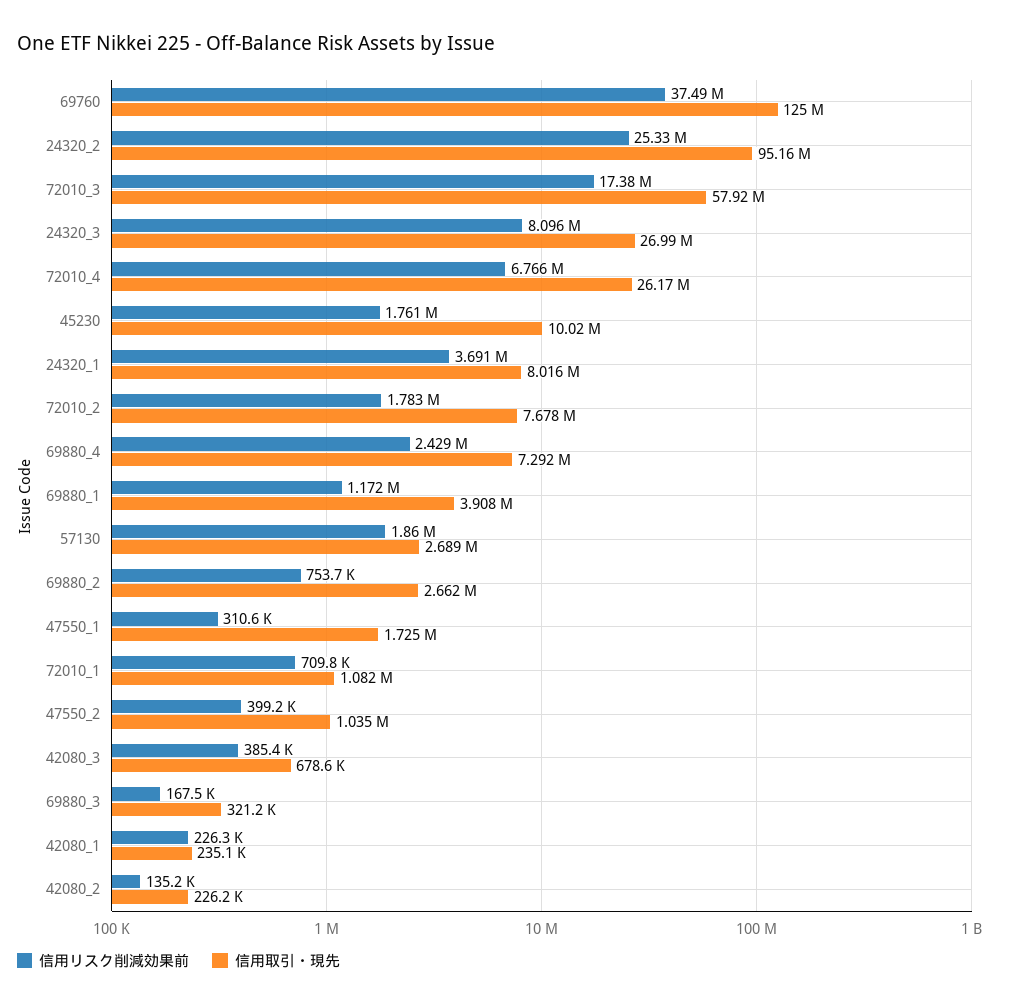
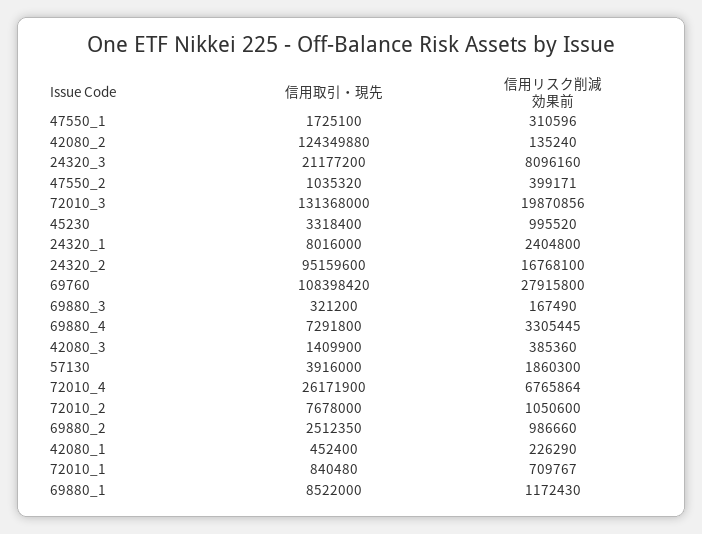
  {
    "信用リスク削減効果前": {
-     "69760": 37490000,
+     "69760": 27915800,
-     "24320_2": 25330000,
+     "24320_2": 16768100,
-     "72010_3": 17380000,
+     "72010_3": 19870856,
      "24320_3": 8096160,
      "72010_4": 6765864,
-     "45230": 1761000,
+     "45230": 995520,
-     "24320_1": 3691000,
+     "24320_1": 2404800,
-     "72010_2": 1783000,
+     "72010_2": 1050600,
-     "69880_4": 2429000,
+     "69880_4": 3305445,
      "69880_1": 1172430,
      "57130": 1860300,
-     "69880_2": 753700,
+     "69880_2": 986660,
      "47550_1": 310596,
      "72010_1": 709767,
      "47550_2": 399171,
      "42080_3": 385360,
      "69880_3": 167490,
      "42080_1": 226290,
      "42080_2": 135240
    },
    "信用取引・現先": {
-     "69760": 125000000,
+     "69760": 108398420,
      "24320_2": 95159600,
-     "72010_3": 57920000,
+     "72010_3": 131368000,
-     "24320_3": 26990000,
+     "24320_3": 21177200,
      "72010_4": 26171900,
-     "45230": 10020000,
+     "45230": 3318400,
      "24320_1": 8016000,
      "72010_2": 7678000,
      "69880_4": 7291800,
-     "69880_1": 3908000,
+     "69880_1": 8522000,
-     "57130": 2689000,
+     "57130": 3916000,
-     "69880_2": 2662000,
+     "69880_2": 2512350,
      "47550_1": 1725100,
-     "72010_1": 1082000,
+     "72010_1": 840480,
      "47550_2": 1035320,
-     "42080_3": 678600,
+     "42080_3": 1409900,
      "69880_3": 321200,
-     "42080_1": 235100,
+     "42080_1": 452400,
-     "42080_2": 226200
+     "42080_2": 124349880
    }
  }

